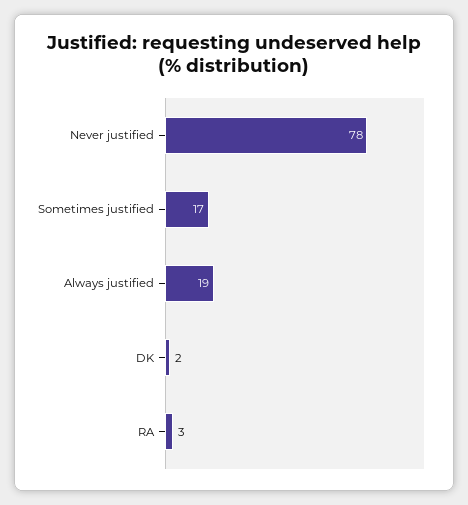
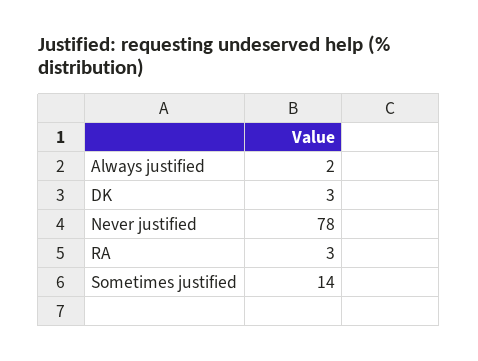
  {
    "Never justified": 78,
-   "Sometimes justified": 17,
+   "Sometimes justified": 14,
-   "Always justified": 19,
+   "Always justified": 2,
-   "DK": 2,
+   "DK": 3,
    "RA": 3
  }

